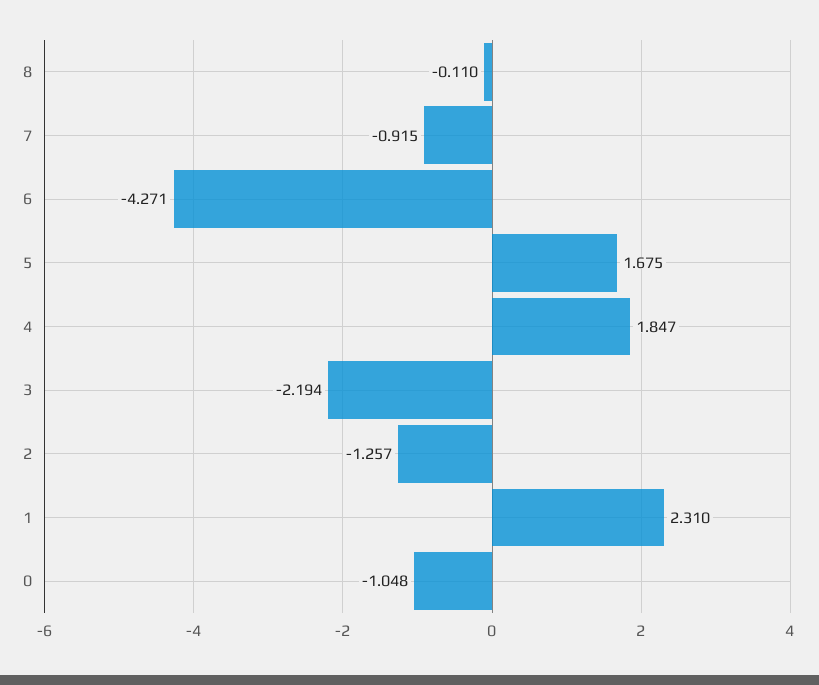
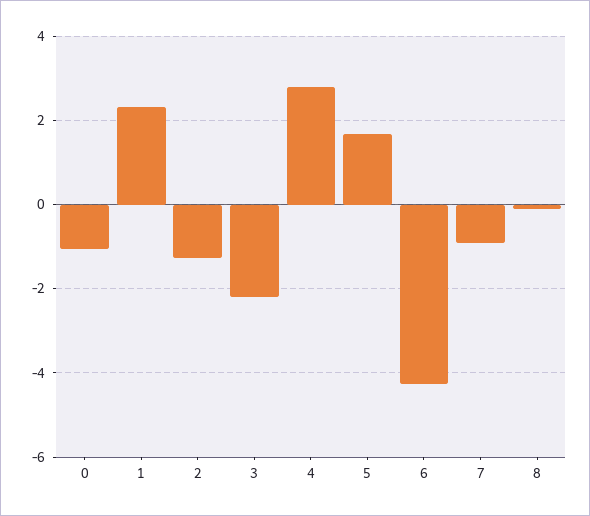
  {
    "8": -0.11,
    "7": -0.915,
    "6": -4.271,
    "5": 1.675,
-   "4": 1.847,
+   "4": 2.8,
    "3": -2.194,
    "2": -1.257,
    "1": 2.31,
    "0": -1.048
  }

